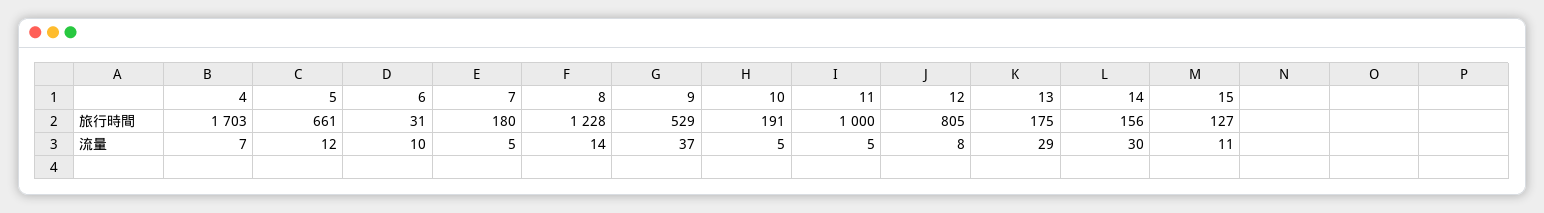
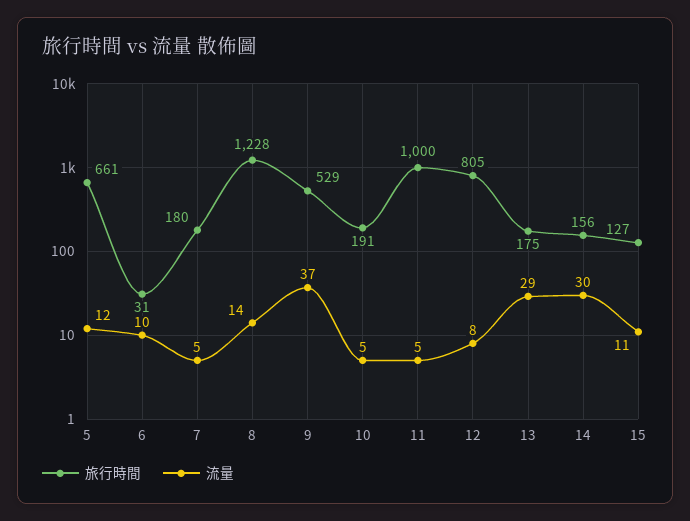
  {
    "旅行時間": {
-     "4": 1703,
      "5": 661,
      "6": 31,
      "7": 180,
      "8": 1228,
      "9": 529,
      "10": 191,
      "11": 1000,
      "12": 805,
      "13": 175,
      "14": 156,
      "15": 127
    },
    "流量": {
-     "4": 7,
      "5": 12,
      "6": 10,
      "7": 5,
      "8": 14,
      "9": 37,
      "10": 5,
      "11": 5,
      "12": 8,
      "13": 29,
      "14": 30,
      "15": 11
    }
  }

